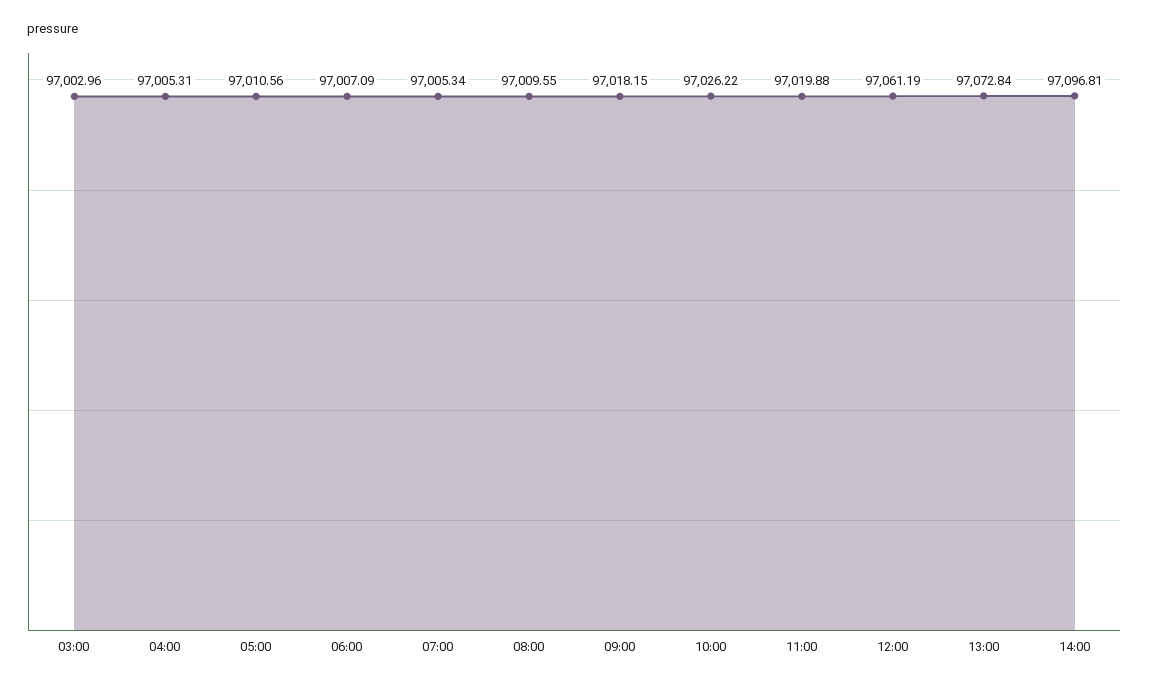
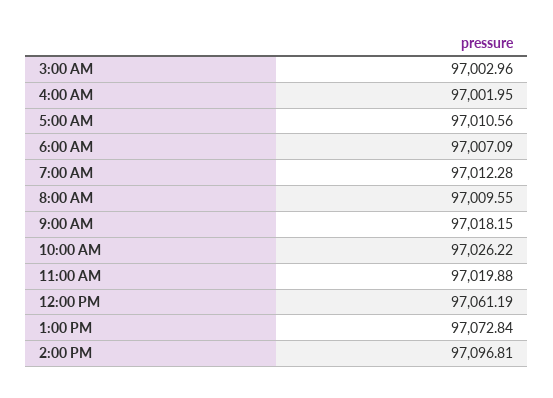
  {
    "03:00": 97002.96,
-   "04:00": 97005.31,
+   "04:00": 97001.95,
    "05:00": 97010.56,
    "06:00": 97007.09,
-   "07:00": 97005.34,
+   "07:00": 97012.28,
    "08:00": 97009.55,
    "09:00": 97018.15,
    "10:00": 97026.22,
    "11:00": 97019.88,
    "12:00": 97061.19,
    "13:00": 97072.84,
    "14:00": 97096.81
  }

